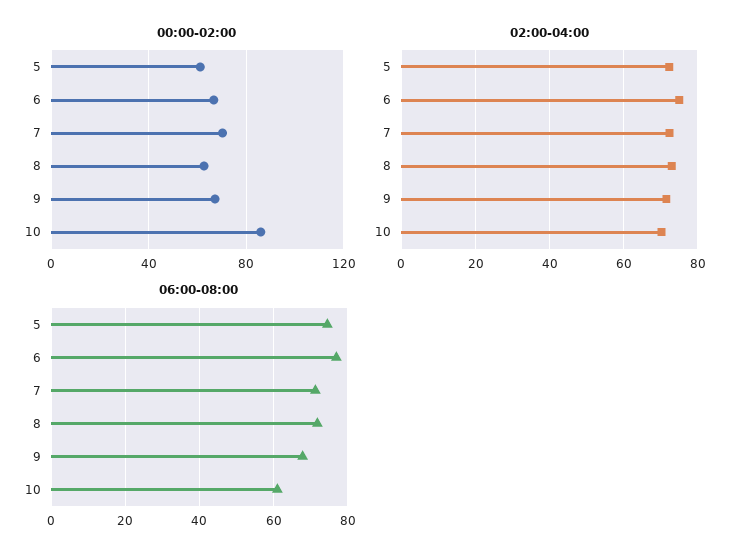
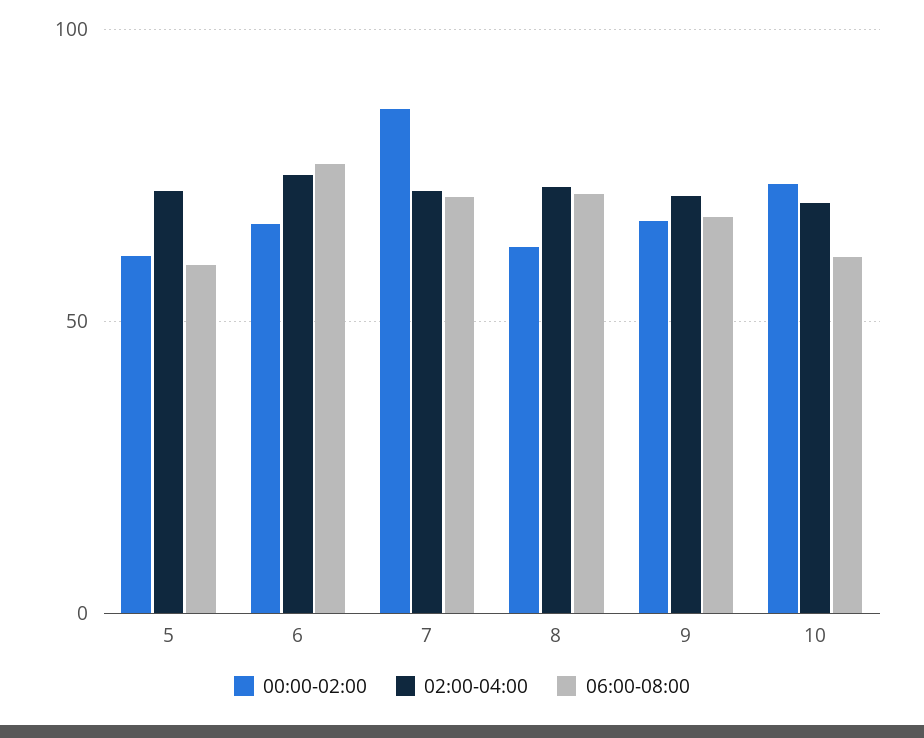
  {
    "00:00-02:00": {
      "5": 60,
      "6": 65,
-     "7": 70,
+     "7": 85,
      "8": 65,
      "9": 65,
-     "10": 85
+     "10": 75
    },
    "02:00-04:00": {
      "5": 72,
      "6": 76,
      "7": 72,
      "8": 74,
      "9": 72,
      "10": 70
    },
    "06:00-08:00": {
-     "5": 74,
+     "5": 60,
      "6": 76,
      "7": 72,
      "8": 72,
      "9": 68,
      "10": 62
    }
  }

